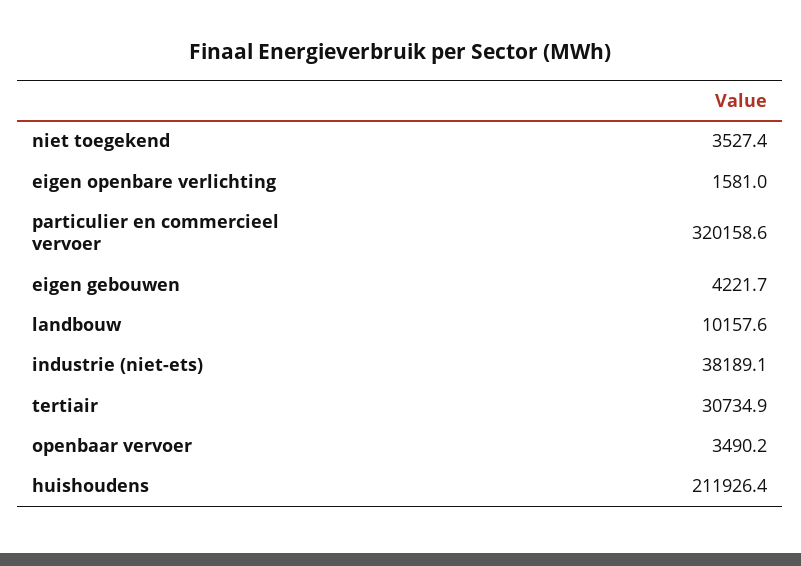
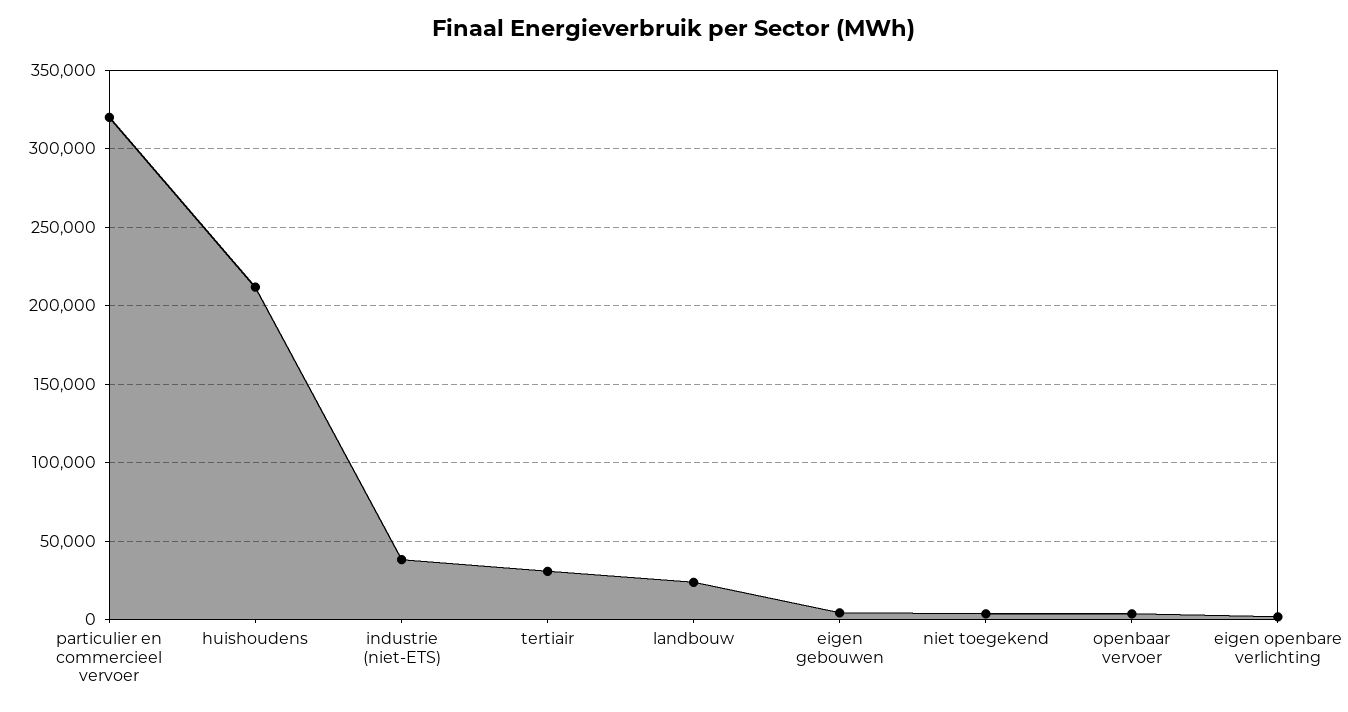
  {
    "niet toegekend": 3527.4,
    "eigen openbare verlichting": 1581,
    "particulier en commercieel vervoer": 320158.6,
    "eigen gebouwen": 4221.7,
-   "landbouw": 10157.6,
+   "landbouw": 25000,
    "industrie (niet-ets)": 38189.1,
    "tertiair": 30734.9,
    "openbaar vervoer": 3490.2,
    "huishoudens": 211926.4
  }

